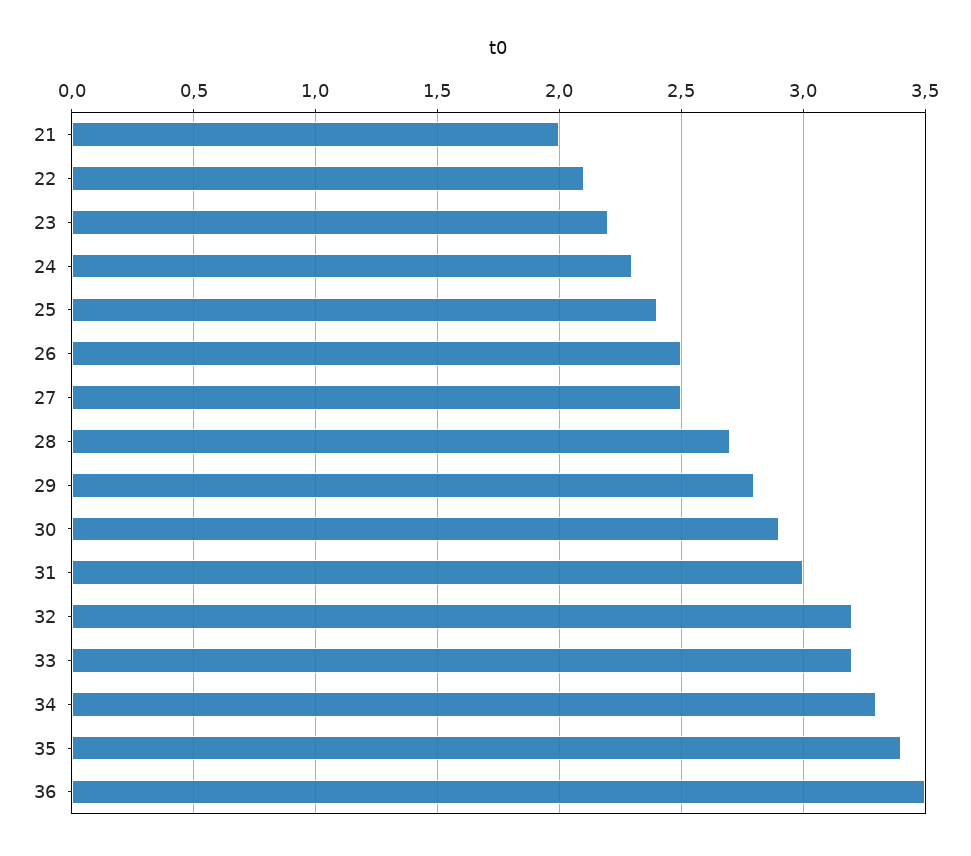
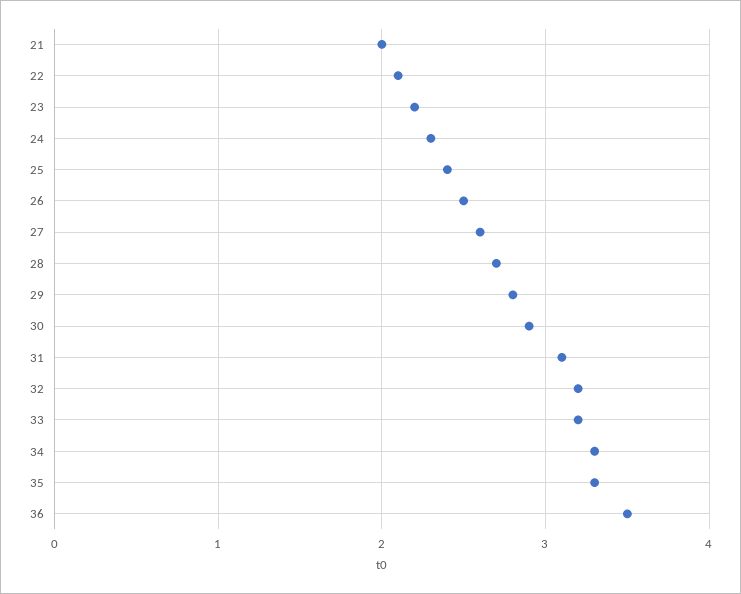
  {
    "21": 2,
    "22": 2.1,
    "23": 2.2,
    "24": 2.3,
    "25": 2.4,
    "26": 2.5,
-   "27": 2.5,
+   "27": 2.6,
    "28": 2.7,
    "29": 2.8,
    "30": 2.9,
-   "31": 3,
+   "31": 3.1,
    "32": 3.2,
    "33": 3.2,
    "34": 3.3,
-   "35": 3.4,
+   "35": 3.3,
    "36": 3.5
  }

